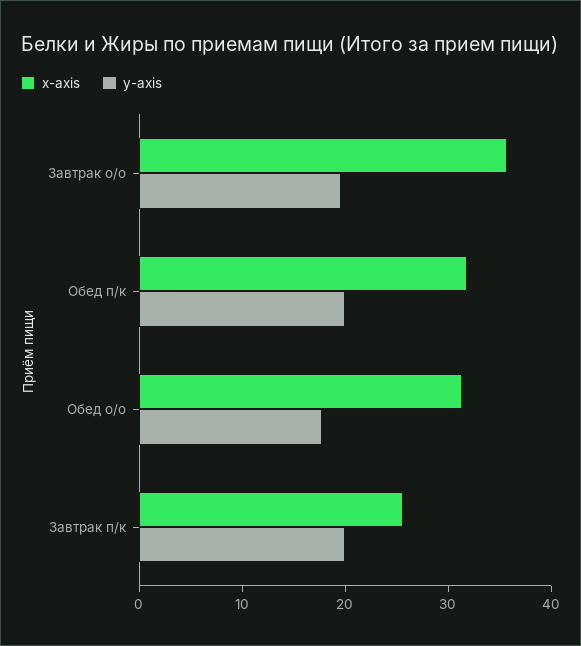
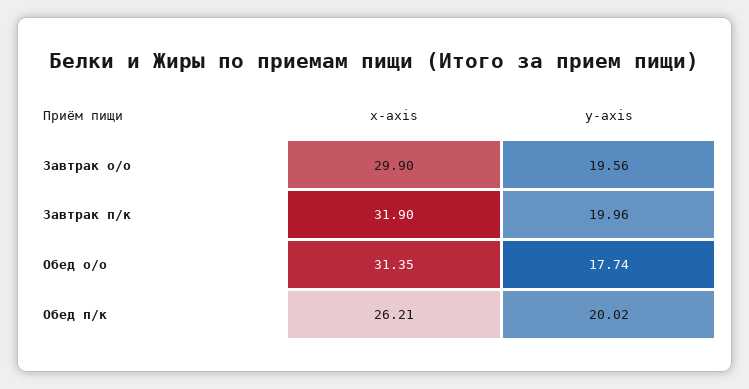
  {
    "x-axis": {
-     "Завтрак о/о": 36,
+     "Завтрак о/о": 29.9,
-     "Обед п/к": 32,
+     "Обед п/к": 26.21,
      "Обед о/о": 31.35,
-     "Завтрак п/к": 26
+     "Завтрак п/к": 31.9
    },
    "y-axis": {
      "Завтрак о/о": 19.56,
      "Обед п/к": 20.02,
      "Обед о/о": 17.74,
      "Завтрак п/к": 19.96
    }
  }

